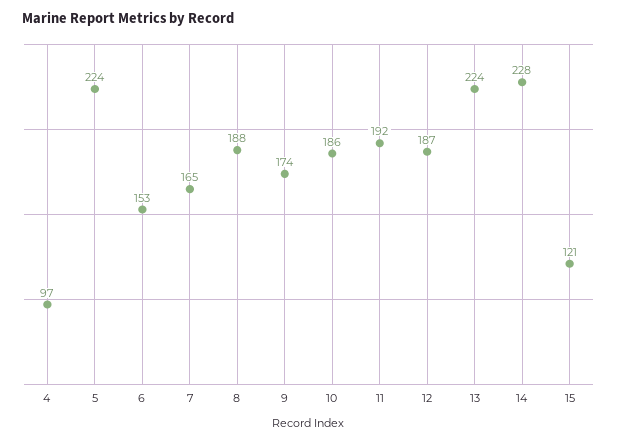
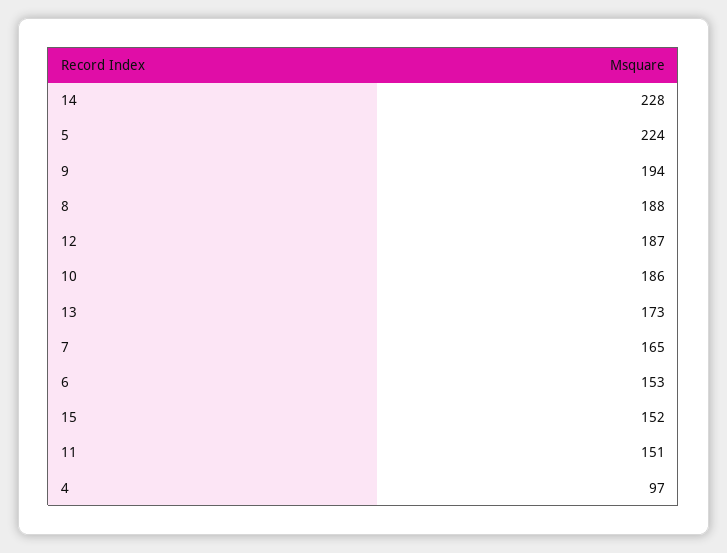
  {
    "4": 97,
    "5": 224,
    "6": 153,
    "7": 165,
    "8": 188,
-   "9": 174,
+   "9": 194,
    "10": 186,
-   "11": 192,
+   "11": 151,
    "12": 187,
-   "13": 224,
+   "13": 173,
    "14": 228,
-   "15": 121
+   "15": 152
  }

